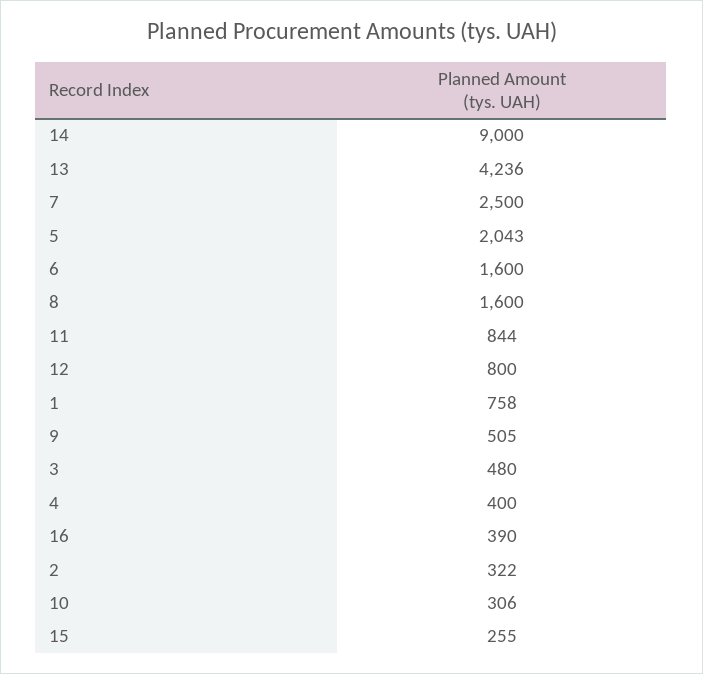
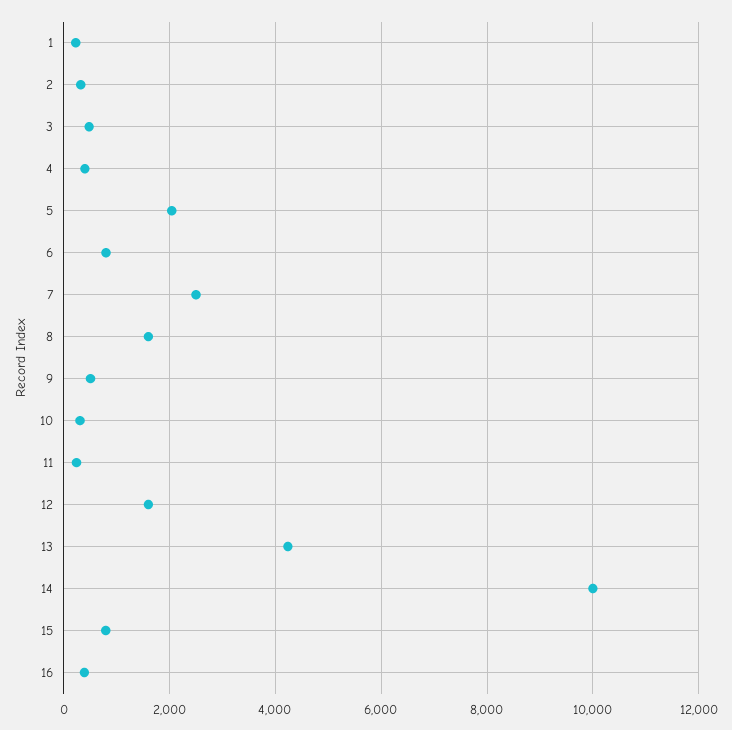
  {
-   "14": 9000,
+   "14": 10000,
    "13": 4236,
    "7": 2500,
    "5": 2043,
-   "6": 1600,
+   "6": 800,
    "8": 1600,
-   "11": 844,
+   "11": 200,
-   "12": 800,
+   "12": 1600,
-   "1": 758,
+   "1": 200,
    "9": 505,
    "3": 480,
    "4": 400,
    "16": 390,
    "2": 322,
    "10": 306,
-   "15": 255
+   "15": 800
  }

